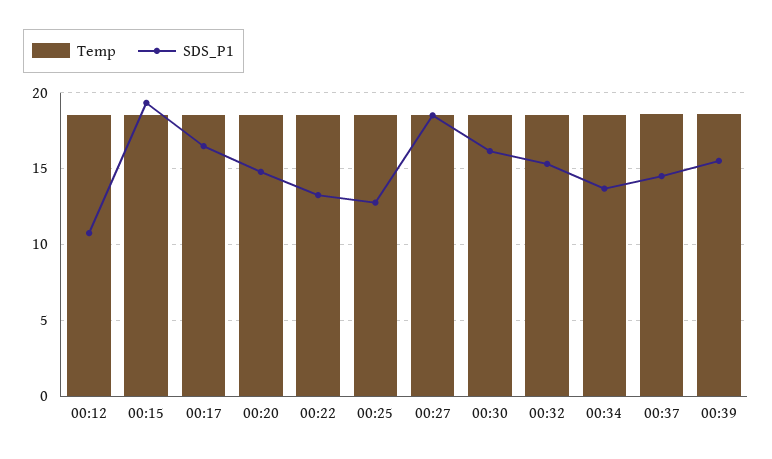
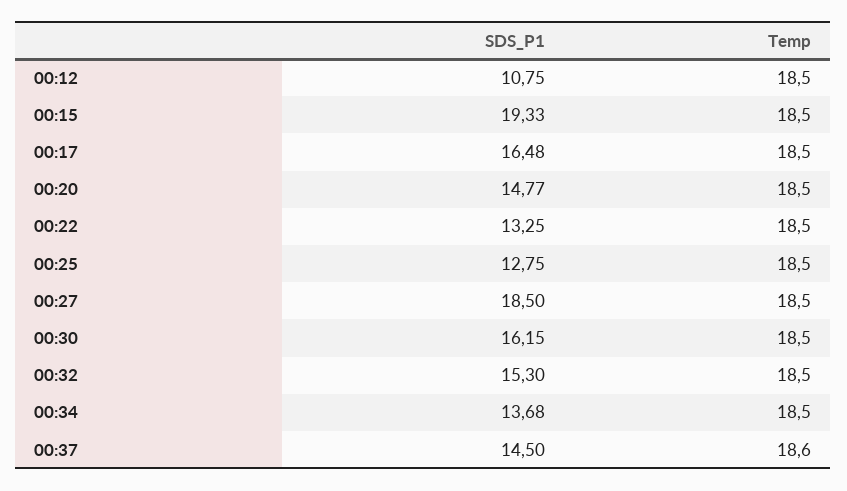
  {
    "Temp": {
      "00:12": 18.5,
      "00:15": 18.5,
      "00:17": 18.5,
      "00:20": 18.5,
      "00:22": 18.5,
      "00:25": 18.5,
      "00:27": 18.5,
      "00:30": 18.5,
      "00:32": 18.5,
      "00:34": 18.5,
-     "00:37": 18.6,
+     "00:37": 18.6
-     "00:39": 18.5
    },
    "SDS_P1": {
      "00:12": 10.75,
      "00:15": 19.33,
      "00:17": 16.48,
      "00:20": 14.77,
      "00:22": 13.25,
      "00:25": 12.75,
      "00:27": 18.5,
      "00:30": 16.15,
      "00:32": 15.3,
      "00:34": 13.68,
-     "00:37": 14.5,
+     "00:37": 14.5
-     "00:39": 15.5
    }
  }

